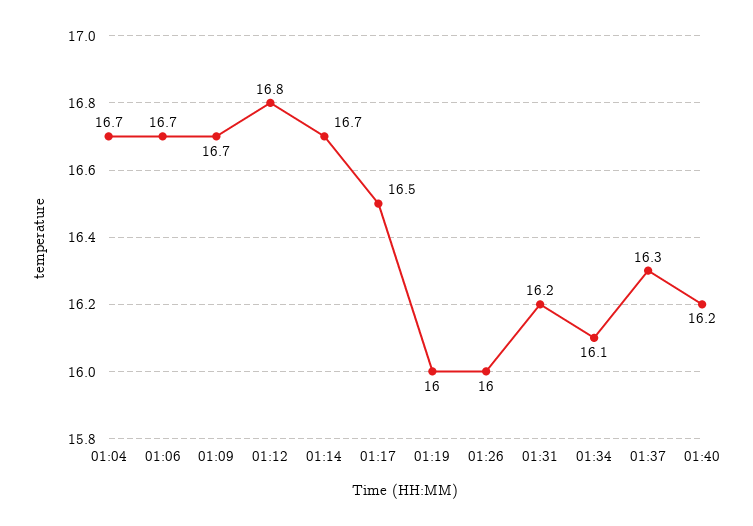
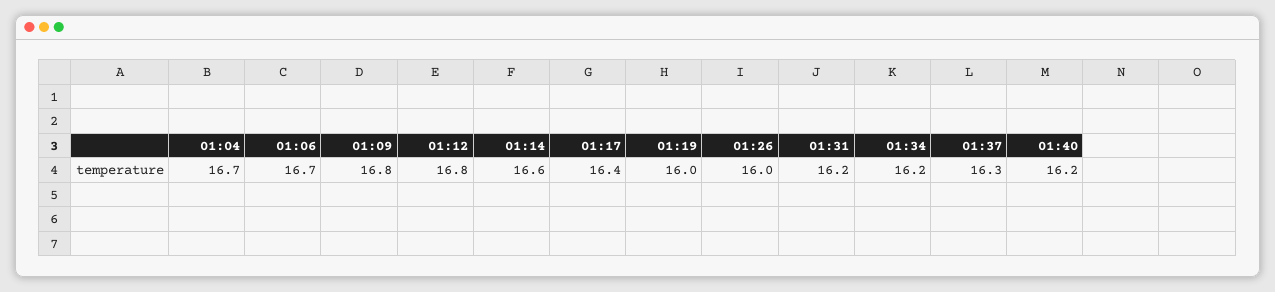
  {
    "01:04": 16.7,
    "01:06": 16.7,
-   "01:09": 16.7,
+   "01:09": 16.8,
    "01:12": 16.8,
-   "01:14": 16.7,
+   "01:14": 16.6,
-   "01:17": 16.5,
+   "01:17": 16.4,
    "01:19": 16,
    "01:26": 16,
    "01:31": 16.2,
-   "01:34": 16.1,
+   "01:34": 16.2,
    "01:37": 16.3,
    "01:40": 16.2
  }

